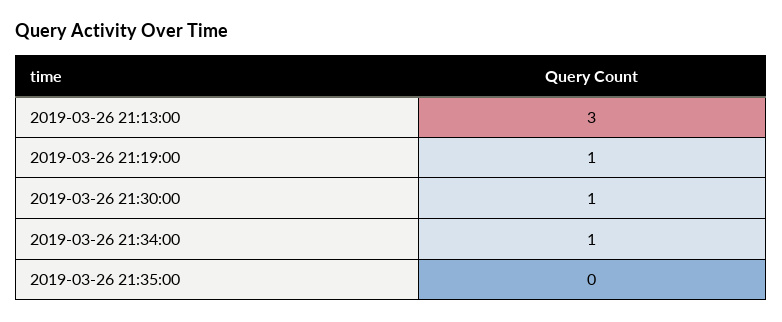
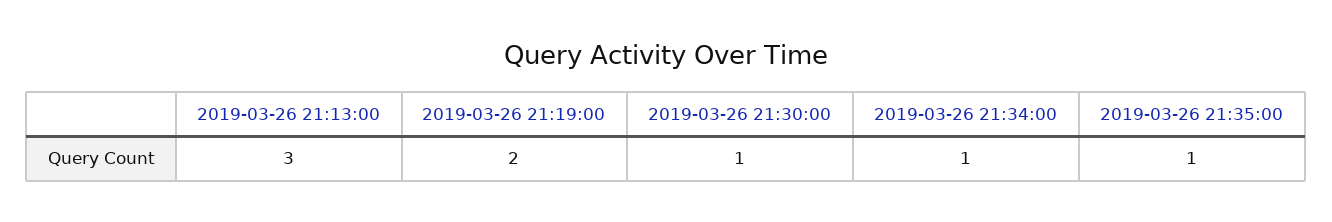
  {
    "2019-03-26 21:13:00": 3,
-   "2019-03-26 21:19:00": 1,
+   "2019-03-26 21:19:00": 2,
    "2019-03-26 21:30:00": 1,
    "2019-03-26 21:34:00": 1,
-   "2019-03-26 21:35:00": 0
+   "2019-03-26 21:35:00": 1
  }

